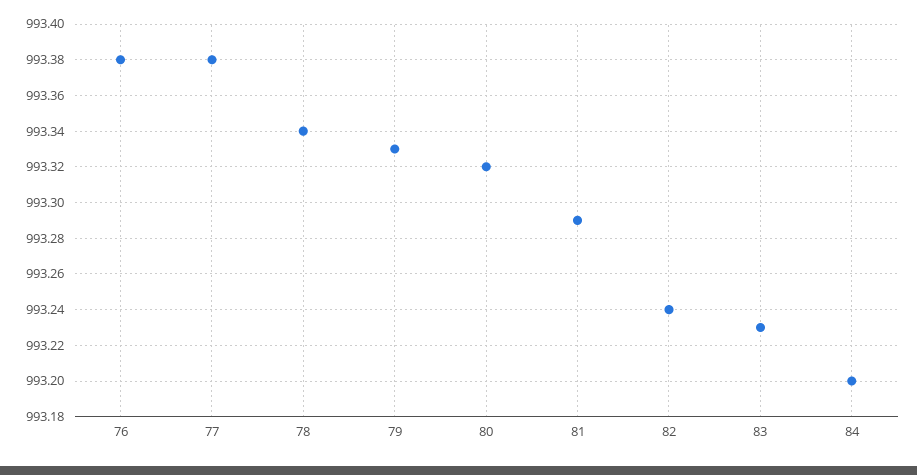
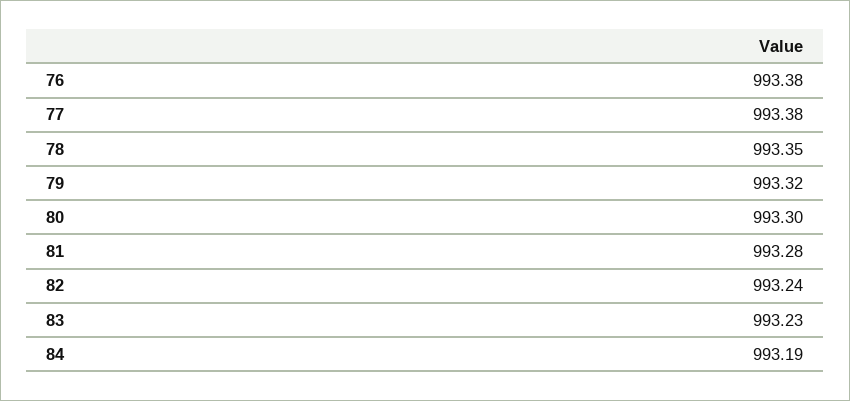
  {
    "76": 993.38,
    "77": 993.38,
-   "78": 993.34,
+   "78": 993.35,
-   "79": 993.33,
+   "79": 993.32,
-   "80": 993.32,
+   "80": 993.3,
-   "81": 993.29,
+   "81": 993.28,
    "82": 993.24,
    "83": 993.23,
-   "84": 993.2
+   "84": 993.19
  }

